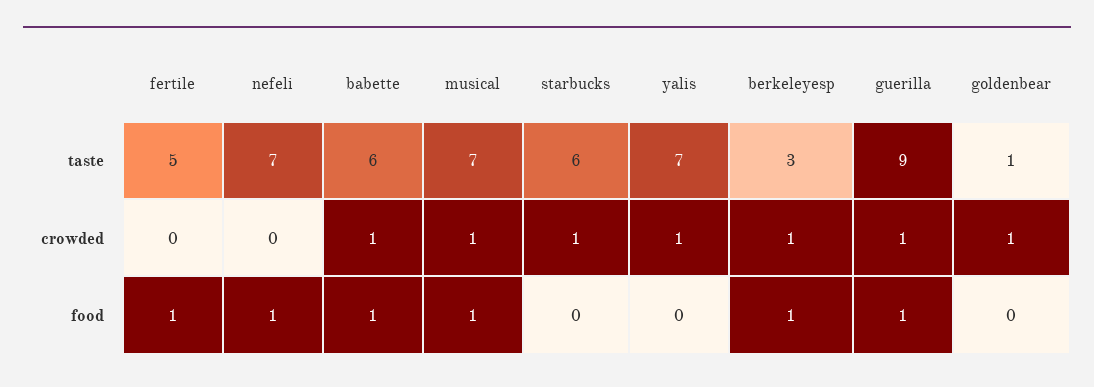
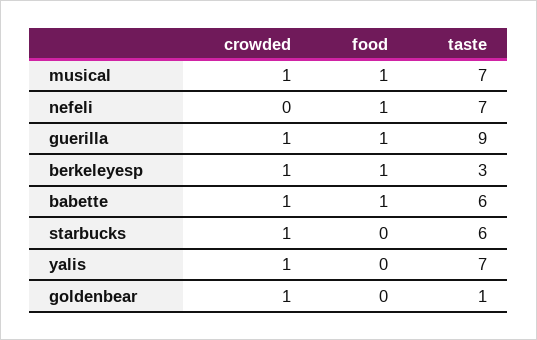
  {
-   "fertile": {
-     "taste": 5,
-     "crowded": 0,
-     "food": 1
-   },
    "nefeli": {
      "taste": 7,
      "crowded": 0,
      "food": 1
    },
    "babette": {
      "taste": 6,
      "crowded": 1,
      "food": 1
    },
    "musical": {
      "taste": 7,
      "crowded": 1,
      "food": 1
    },
    "starbucks": {
      "taste": 6,
      "crowded": 1,
      "food": 0
    },
    "yalis": {
      "taste": 7,
      "crowded": 1,
      "food": 0
    },
    "berkeleyesp": {
      "taste": 3,
      "crowded": 1,
      "food": 1
    },
    "guerilla": {
      "taste": 9,
      "crowded": 1,
      "food": 1
    },
    "goldenbear": {
      "taste": 1,
      "crowded": 1,
      "food": 0
    }
  }

